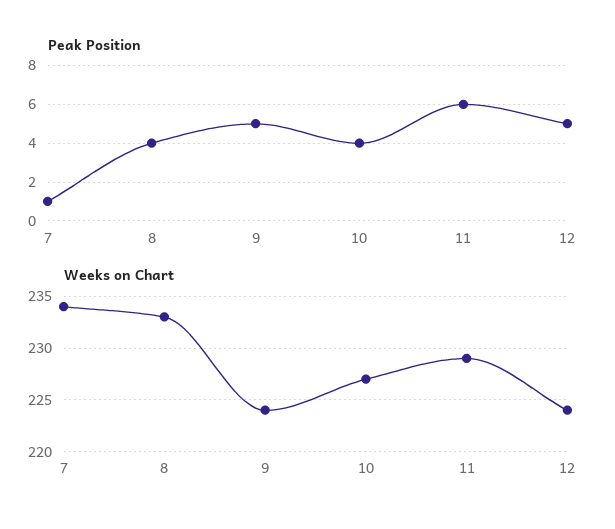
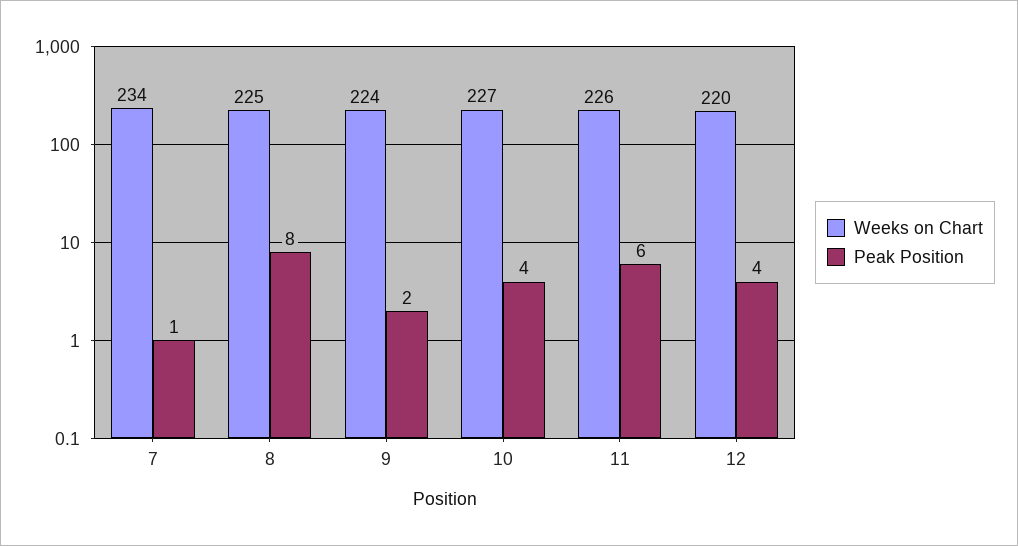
  {
    "Peak Position": {
      "7": 1,
-     "8": 4,
+     "8": 8,
-     "9": 5,
+     "9": 2,
      "10": 4,
      "11": 6,
-     "12": 5
+     "12": 4
    },
    "Weeks on Chart": {
      "7": 234,
-     "8": 233,
+     "8": 225,
      "9": 224,
      "10": 227,
-     "11": 229,
+     "11": 226,
-     "12": 224
+     "12": 220
    }
  }

